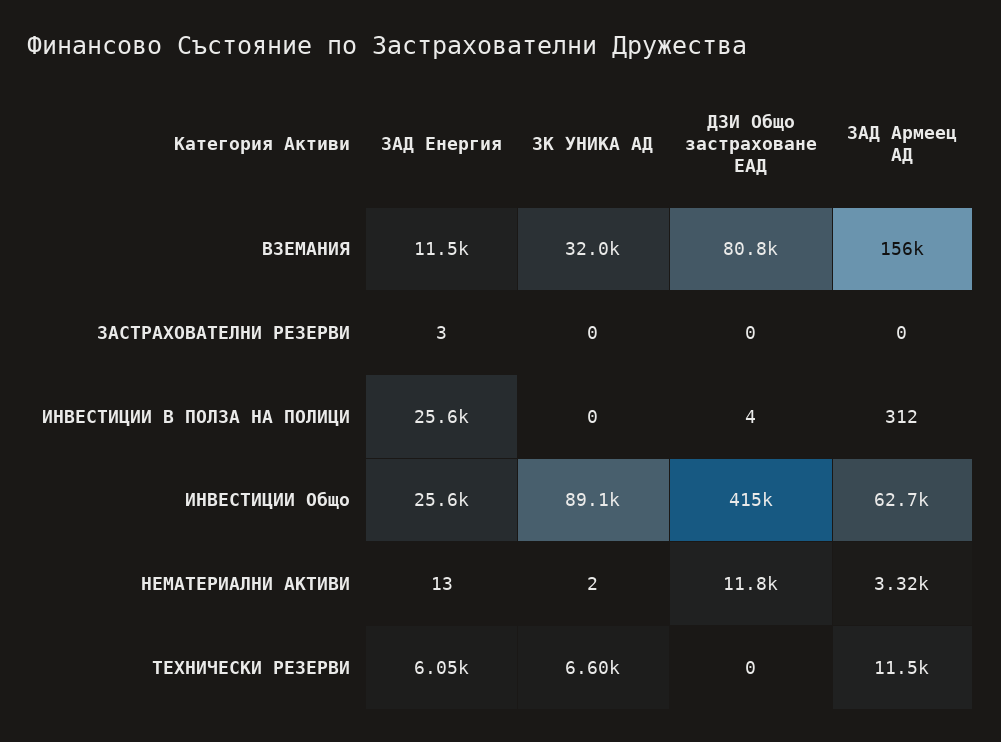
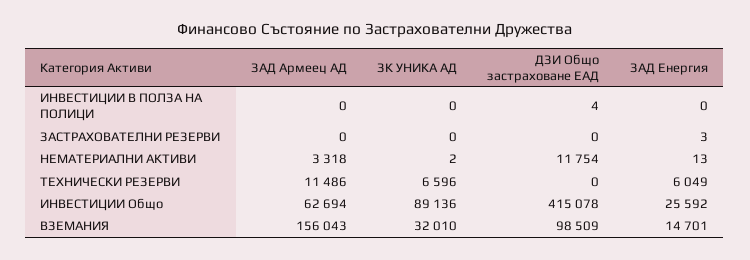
  {
    "ЗАД Енергия": {
-     "ВЗЕМАНИЯ": 11500,
+     "ВЗЕМАНИЯ": 14701,
      "ЗАСТРАХОВАТЕЛНИ РЕЗЕРВИ": 3,
-     "ИНВЕСТИЦИИ В ПОЛЗА НА ПОЛИЦИ": 25600,
+     "ИНВЕСТИЦИИ В ПОЛЗА НА ПОЛИЦИ": 0,
      "ИНВЕСТИЦИИ Общо": 25592,
      "НЕМАТЕРИАЛНИ АКТИВИ": 13,
      "ТЕХНИЧЕСКИ РЕЗЕРВИ": 6049
    },
    "ЗК УНИКА АД": {
      "ВЗЕМАНИЯ": 32010,
      "ЗАСТРАХОВАТЕЛНИ РЕЗЕРВИ": 0,
      "ИНВЕСТИЦИИ В ПОЛЗА НА ПОЛИЦИ": 0,
      "ИНВЕСТИЦИИ Общо": 89136,
      "НЕМАТЕРИАЛНИ АКТИВИ": 2,
      "ТЕХНИЧЕСКИ РЕЗЕРВИ": 6596
    },
    "ДЗИ Общо застраховане ЕАД": {
-     "ВЗЕМАНИЯ": 80800,
+     "ВЗЕМАНИЯ": 98509,
      "ЗАСТРАХОВАТЕЛНИ РЕЗЕРВИ": 0,
      "ИНВЕСТИЦИИ В ПОЛЗА НА ПОЛИЦИ": 4,
      "ИНВЕСТИЦИИ Общо": 415078,
      "НЕМАТЕРИАЛНИ АКТИВИ": 11754,
      "ТЕХНИЧЕСКИ РЕЗЕРВИ": 0
    },
    "ЗАД Армеец АД": {
      "ВЗЕМАНИЯ": 156043,
      "ЗАСТРАХОВАТЕЛНИ РЕЗЕРВИ": 0,
-     "ИНВЕСТИЦИИ В ПОЛЗА НА ПОЛИЦИ": 312,
+     "ИНВЕСТИЦИИ В ПОЛЗА НА ПОЛИЦИ": 0,
      "ИНВЕСТИЦИИ Общо": 62694,
      "НЕМАТЕРИАЛНИ АКТИВИ": 3318,
      "ТЕХНИЧЕСКИ РЕЗЕРВИ": 11486
    }
  }

